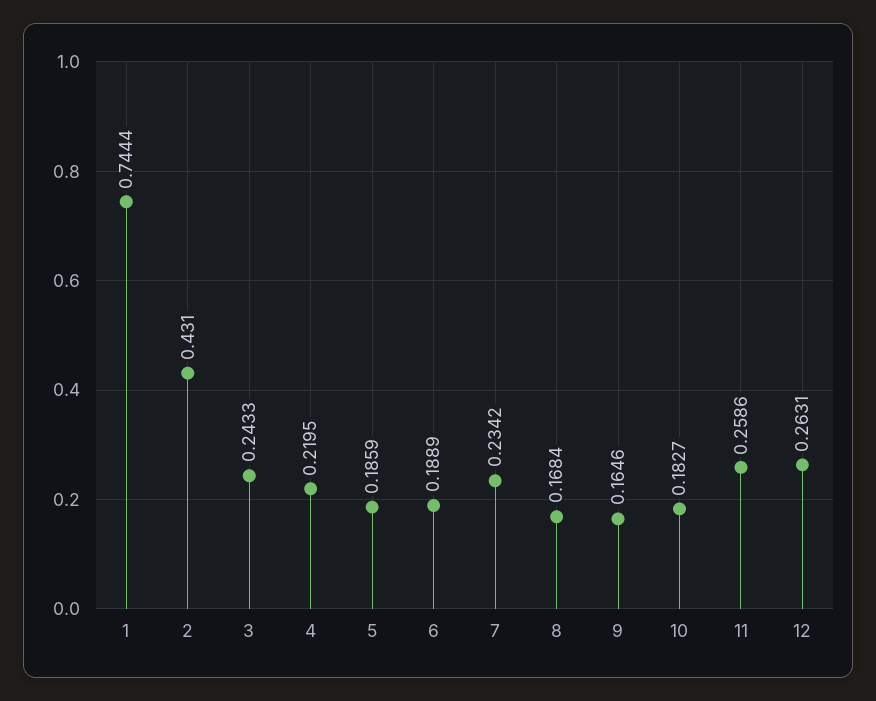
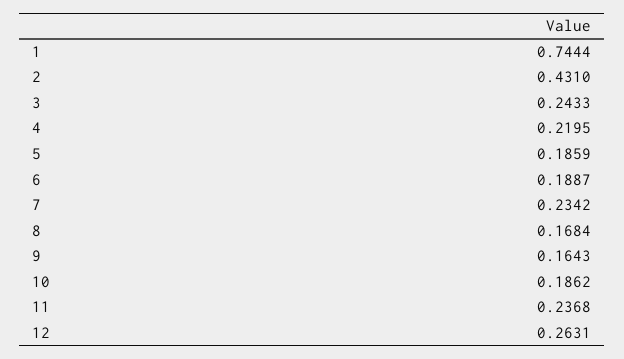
  {
    "1": 0.7444,
    "2": 0.431,
    "3": 0.2433,
    "4": 0.2195,
    "5": 0.1859,
-   "6": 0.1889,
+   "6": 0.1887,
    "7": 0.2342,
    "8": 0.1684,
-   "9": 0.1646,
+   "9": 0.1643,
-   "10": 0.1827,
+   "10": 0.1862,
-   "11": 0.2586,
+   "11": 0.2368,
    "12": 0.2631
  }

